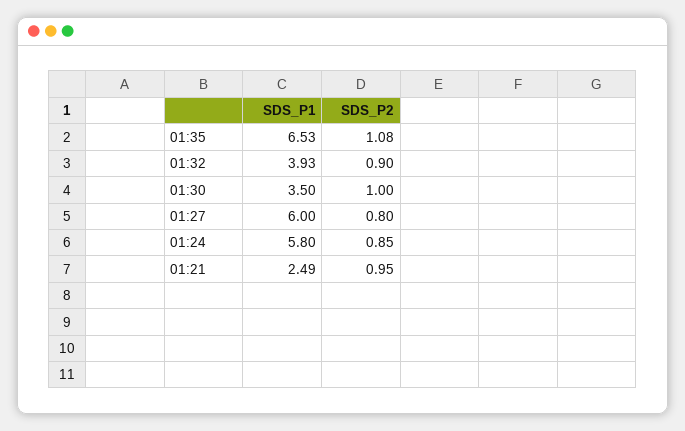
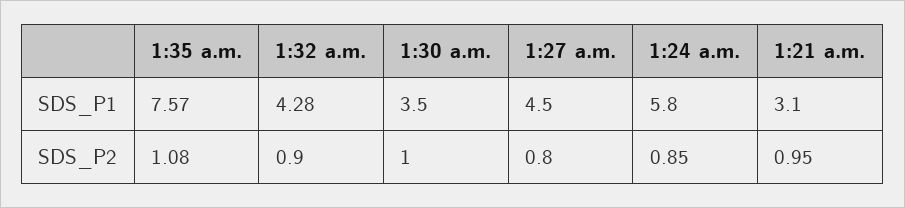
  {
    "SDS_P1": {
-     "01:35": 6.53,
+     "01:35": 7.57,
-     "01:32": 3.93,
+     "01:32": 4.28,
      "01:30": 3.5,
-     "01:27": 6,
+     "01:27": 4.5,
      "01:24": 5.8,
-     "01:21": 2.49
+     "01:21": 3.1
    },
    "SDS_P2": {
      "01:35": 1.08,
      "01:32": 0.9,
      "01:30": 1,
      "01:27": 0.8,
      "01:24": 0.85,
      "01:21": 0.95
    }
  }

